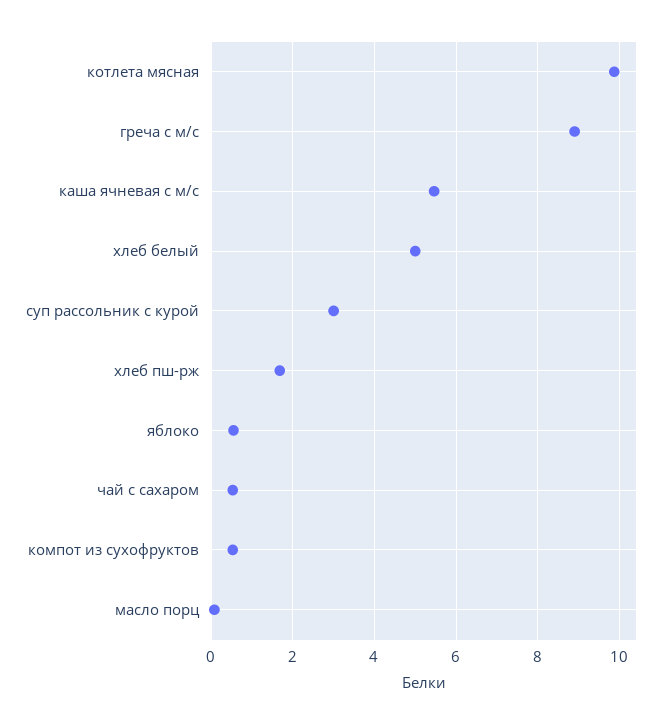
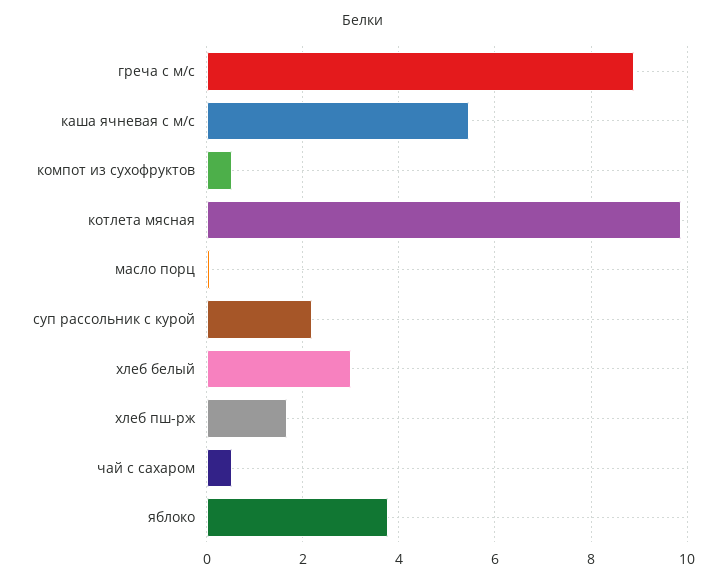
  {
    "котлета мясная": 9.8,
    "греча с м/с": 9,
    "каша ячневая с м/с": 5.4,
-   "хлеб белый": 5,
+   "хлеб белый": 3,
-   "суп рассольник с курой": 3,
+   "суп рассольник с курой": 2.2,
    "хлеб пш-рж": 1.6,
-   "яблоко": 0.6,
+   "яблоко": 3.8,
    "чай с сахаром": 0.6,
    "компот из сухофруктов": 0.6,
    "масло порц": 0
  }

